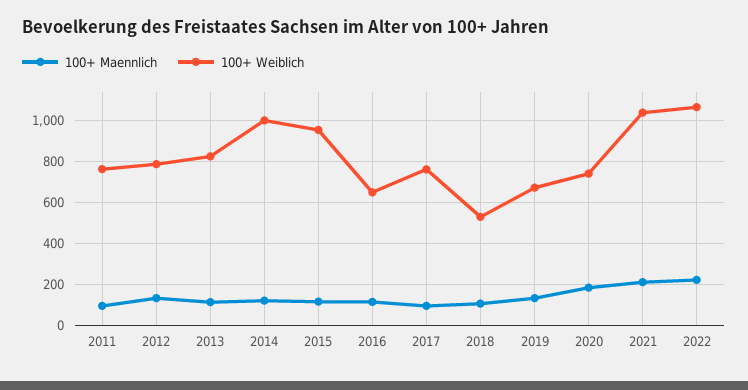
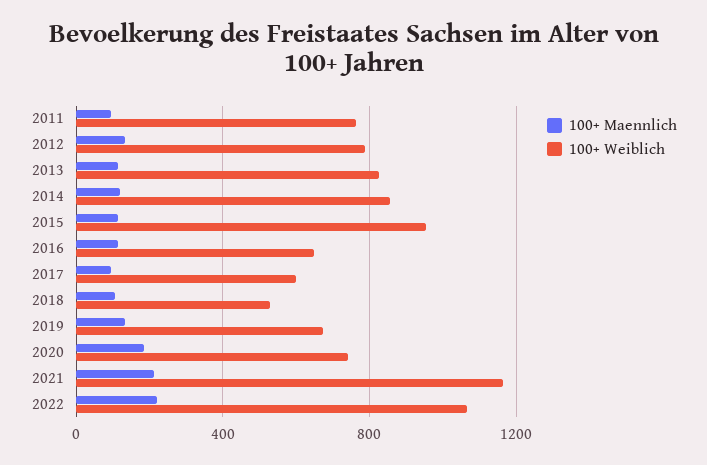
  {
    "100+ Maennlich": {
      "2011": 100,
      "2012": 150,
      "2013": 100,
      "2014": 100,
      "2015": 100,
      "2016": 100,
      "2017": 100,
      "2018": 100,
      "2019": 150,
      "2020": 200,
      "2021": 200,
      "2022": 200
    },
    "100+ Weiblich": {
      "2011": 750,
      "2012": 800,
      "2013": 850,
-     "2014": 1000,
+     "2014": 850,
      "2015": 950,
      "2016": 650,
-     "2017": 750,
+     "2017": 600,
      "2018": 550,
      "2019": 650,
      "2020": 750,
-     "2021": 1050,
+     "2021": 1150,
      "2022": 1050
    }
  }

